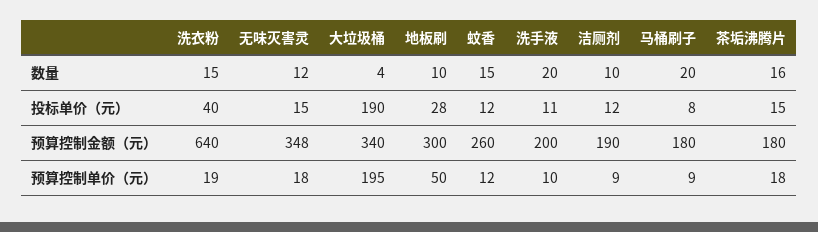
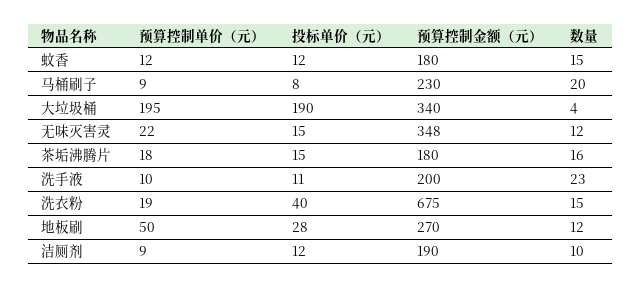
  {
    "洗衣粉": {
      "数量": 15,
      "投标单价（元）": 40,
-     "预算控制金额（元）": 640,
+     "预算控制金额（元）": 675,
      "预算控制单价（元）": 19
    },
    "无味灭害灵": {
      "数量": 12,
      "投标单价（元）": 15,
      "预算控制金额（元）": 348,
-     "预算控制单价（元）": 18
+     "预算控制单价（元）": 22
    },
    "大垃圾桶": {
      "数量": 4,
      "投标单价（元）": 190,
      "预算控制金额（元）": 340,
      "预算控制单价（元）": 195
    },
    "地板刷": {
-     "数量": 10,
+     "数量": 12,
      "投标单价（元）": 28,
-     "预算控制金额（元）": 300,
+     "预算控制金额（元）": 270,
      "预算控制单价（元）": 50
    },
    "蚊香": {
      "数量": 15,
      "投标单价（元）": 12,
-     "预算控制金额（元）": 260,
+     "预算控制金额（元）": 180,
      "预算控制单价（元）": 12
    },
    "洗手液": {
-     "数量": 20,
+     "数量": 23,
      "投标单价（元）": 11,
      "预算控制金额（元）": 200,
      "预算控制单价（元）": 10
    },
    "洁厕剂": {
      "数量": 10,
      "投标单价（元）": 12,
      "预算控制金额（元）": 190,
      "预算控制单价（元）": 9
    },
    "马桶刷子": {
      "数量": 20,
      "投标单价（元）": 8,
-     "预算控制金额（元）": 180,
+     "预算控制金额（元）": 230,
      "预算控制单价（元）": 9
    },
    "茶垢沸腾片": {
      "数量": 16,
      "投标单价（元）": 15,
      "预算控制金额（元）": 180,
      "预算控制单价（元）": 18
    }
  }

